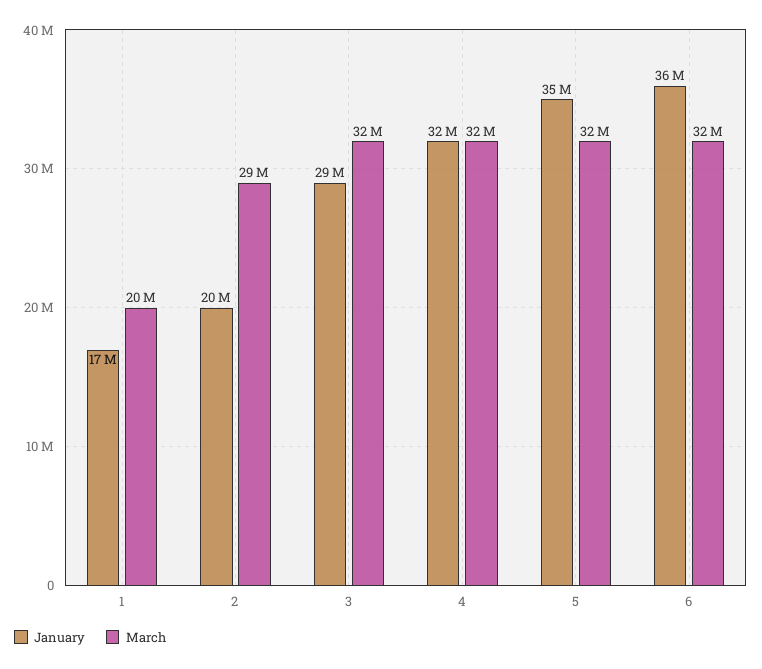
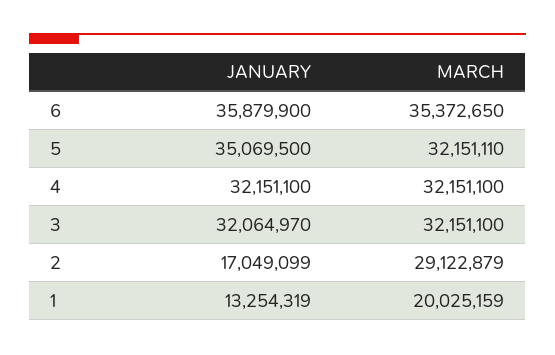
  {
    "January": {
-     "1": 17000000,
+     "1": 13254319,
-     "2": 20000000,
+     "2": 17049099,
-     "3": 29000000,
+     "3": 32064970,
      "4": 32151100,
      "5": 35069500,
      "6": 35879900
    },
    "March": {
      "1": 20025159,
      "2": 29122879,
      "3": 32151100,
      "4": 32151100,
      "5": 32151110,
-     "6": 32000000
+     "6": 35372650
    }
  }

